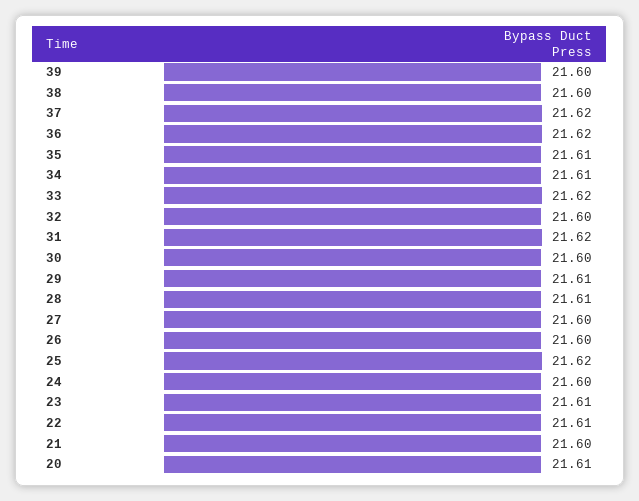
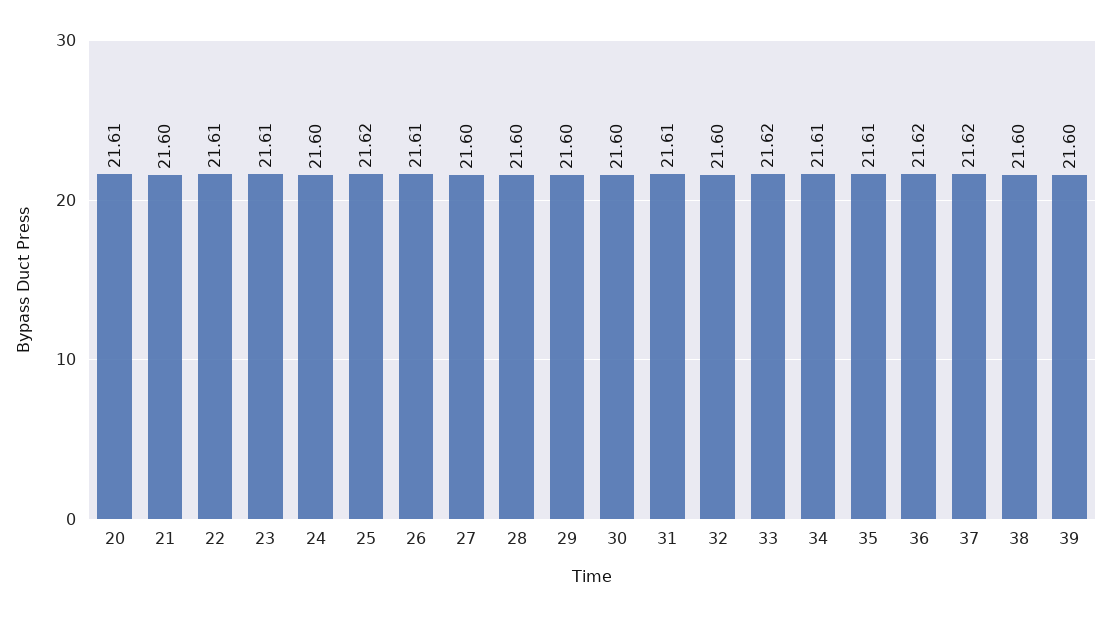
  {
    "39": 21.6,
    "38": 21.6,
    "37": 21.62,
    "36": 21.62,
    "35": 21.61,
    "34": 21.61,
    "33": 21.62,
    "32": 21.6,
-   "31": 21.62,
+   "31": 21.61,
    "30": 21.6,
-   "29": 21.61,
+   "29": 21.6,
-   "28": 21.61,
+   "28": 21.6,
    "27": 21.6,
-   "26": 21.6,
+   "26": 21.61,
    "25": 21.62,
    "24": 21.6,
    "23": 21.61,
    "22": 21.61,
    "21": 21.6,
    "20": 21.61
  }

